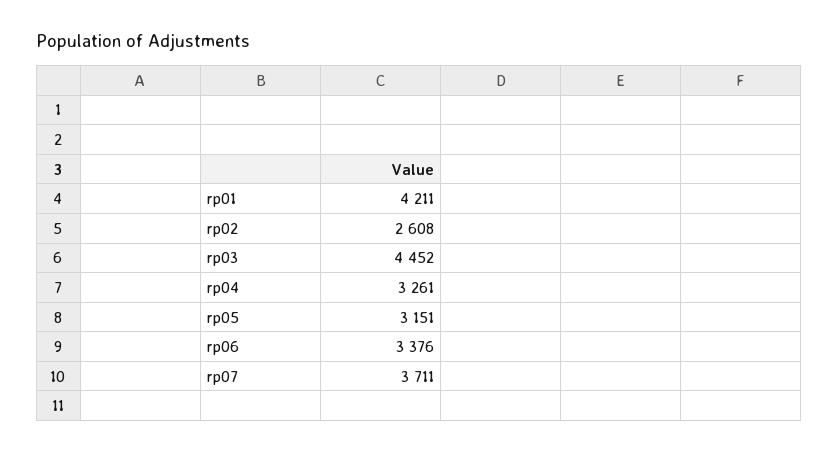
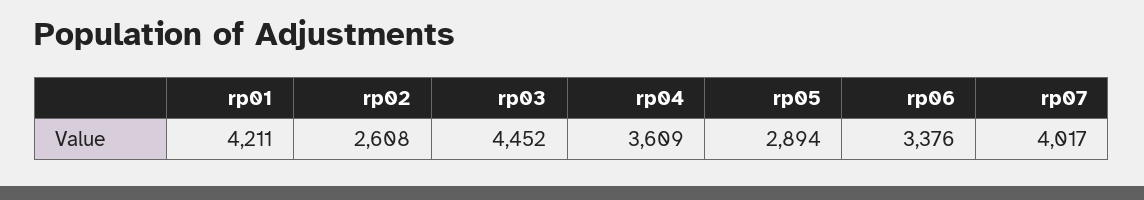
  {
    "rp01": 4211,
    "rp02": 2608,
    "rp03": 4452,
-   "rp04": 3261,
+   "rp04": 3609,
-   "rp05": 3151,
+   "rp05": 2894,
    "rp06": 3376,
-   "rp07": 3711
+   "rp07": 4017
  }

